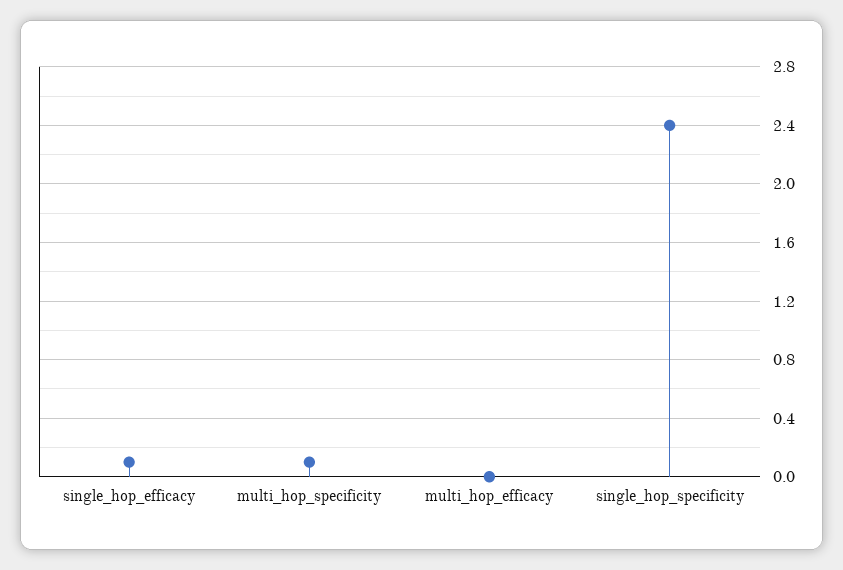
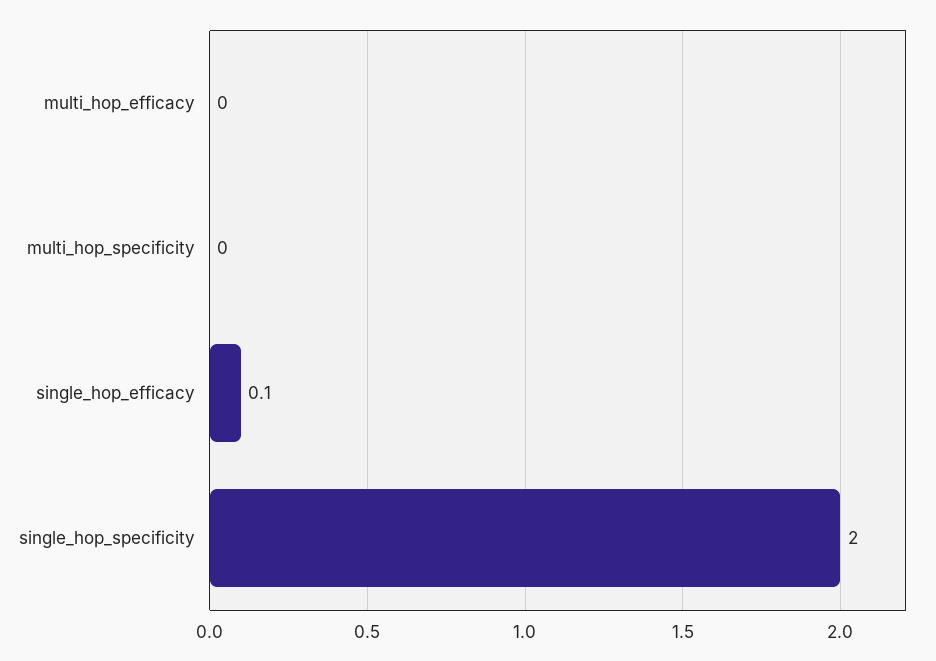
  {
    "single_hop_efficacy": 0.1,
-   "multi_hop_specificity": 0.1,
+   "multi_hop_specificity": 0,
    "multi_hop_efficacy": 0,
-   "single_hop_specificity": 2.4
+   "single_hop_specificity": 2
  }

